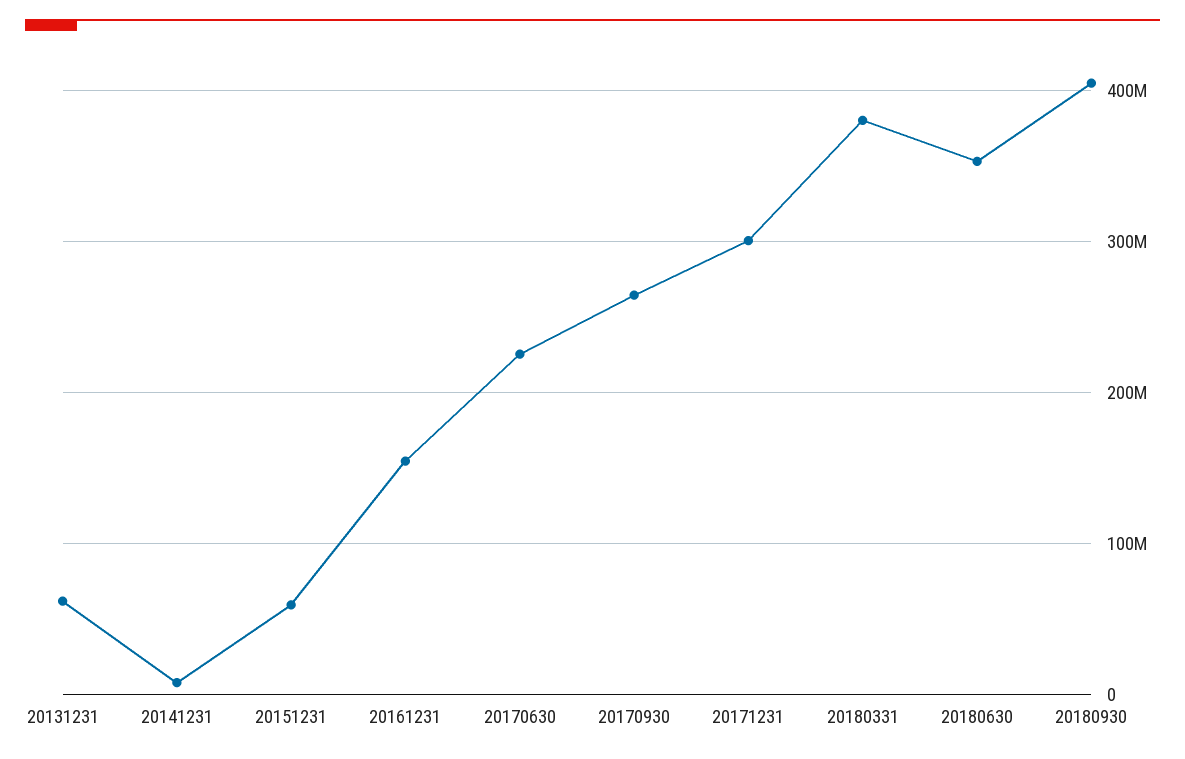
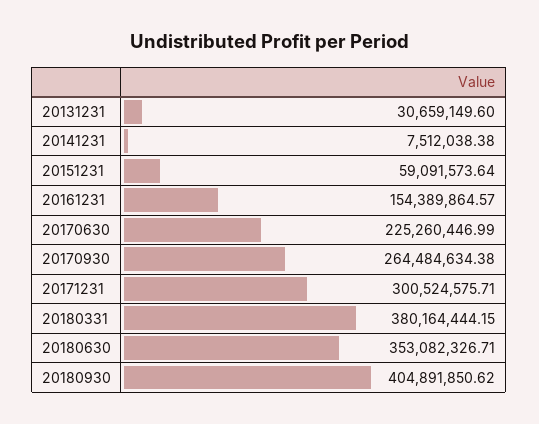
  {
-   "20131231": 60000000,
+   "20131231": 30659149.6,
    "20141231": 7512038.38,
    "20151231": 59091573.64,
    "20161231": 154389864.57,
    "20170630": 225260446.99,
    "20170930": 264484634.38,
    "20171231": 300524575.71,
    "20180331": 380164444.15,
    "20180630": 353082326.71,
    "20180930": 404891850.62
  }

